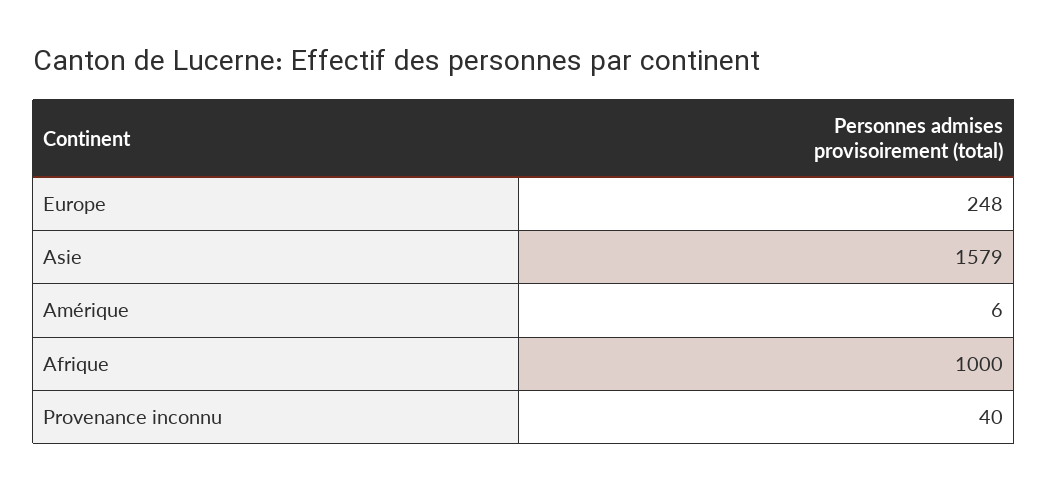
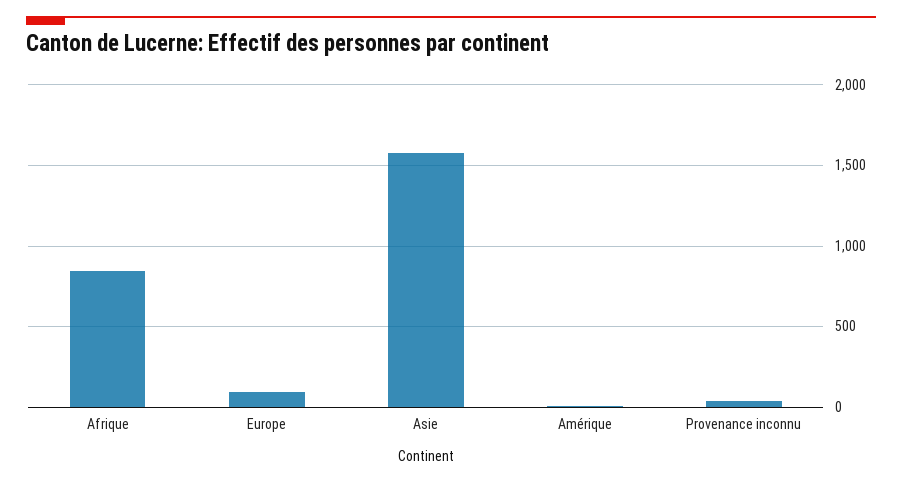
  {
-   "Europe": 248,
+   "Europe": 100,
    "Asie": 1579,
    "Amérique": 6,
-   "Afrique": 1000,
+   "Afrique": 850,
    "Provenance inconnu": 40
  }

